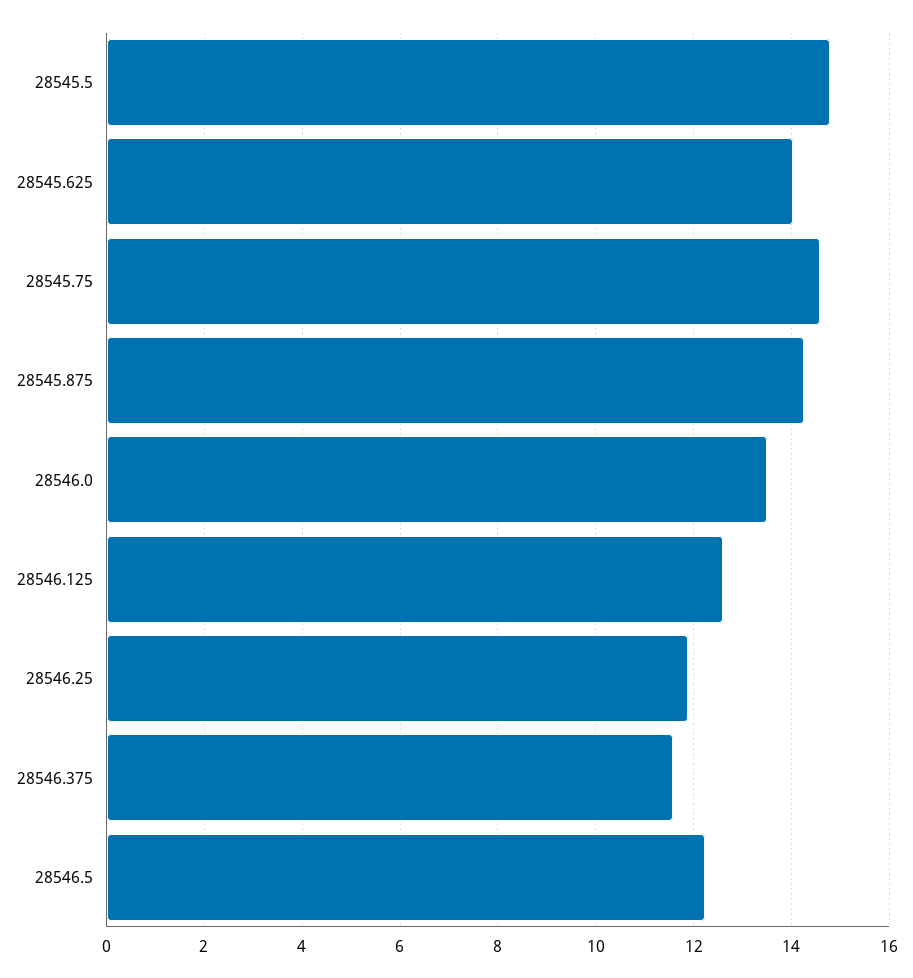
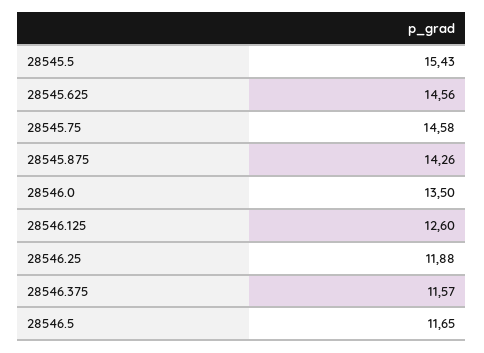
  {
-   "28545.5": 14.8,
+   "28545.5": 15.43,
-   "28545.625": 14,
+   "28545.625": 14.56,
    "28545.75": 14.58,
    "28545.875": 14.26,
    "28546.0": 13.5,
    "28546.125": 12.6,
    "28546.25": 11.88,
    "28546.375": 11.57,
-   "28546.5": 12.2
+   "28546.5": 11.65
  }

